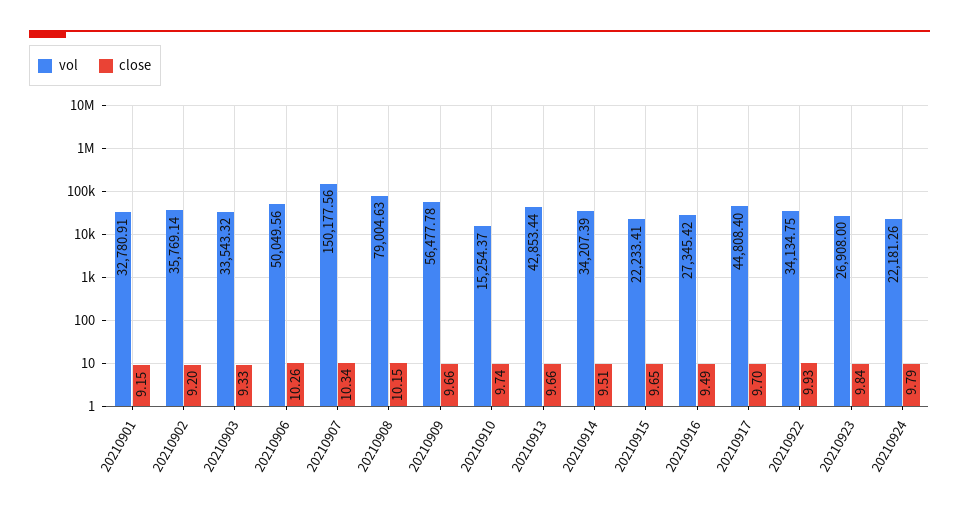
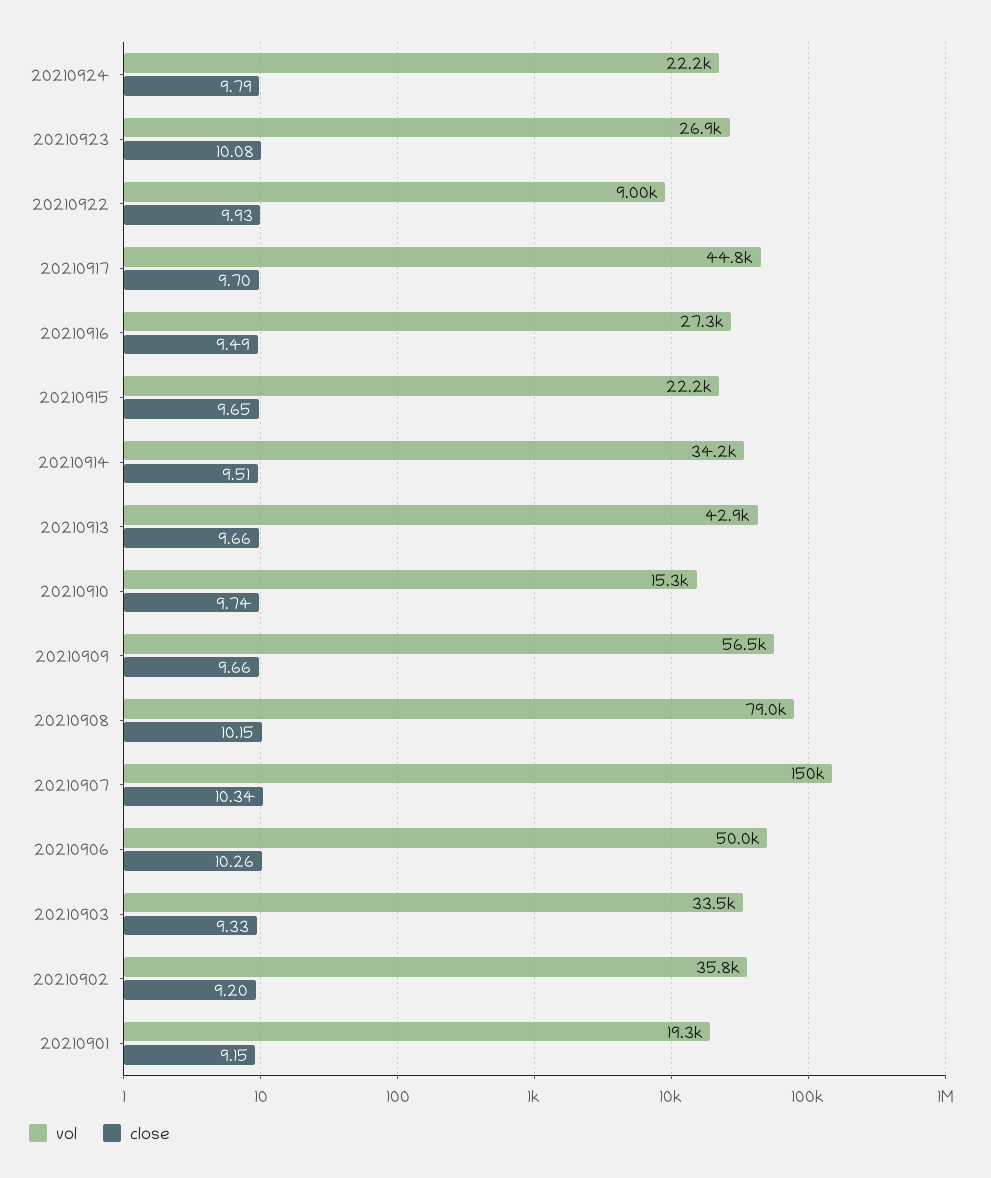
  {
    "vol": {
-     "20210901": 32780.91,
+     "20210901": 19300,
      "20210902": 35769.14,
      "20210903": 33543.32,
      "20210906": 50049.56,
      "20210907": 150177.56,
      "20210908": 79004.63,
      "20210909": 56477.78,
      "20210910": 15254.37,
      "20210913": 42853.44,
      "20210914": 34207.39,
      "20210915": 22233.41,
      "20210916": 27345.42,
      "20210917": 44808.4,
-     "20210922": 34134.75,
+     "20210922": 9000,
      "20210923": 26908,
      "20210924": 22181.26
    },
    "close": {
      "20210901": 9.15,
      "20210902": 9.2,
      "20210903": 9.33,
      "20210906": 10.26,
      "20210907": 10.34,
      "20210908": 10.15,
      "20210909": 9.66,
      "20210910": 9.74,
      "20210913": 9.66,
      "20210914": 9.51,
      "20210915": 9.65,
      "20210916": 9.49,
      "20210917": 9.7,
      "20210922": 9.93,
-     "20210923": 9.84,
+     "20210923": 10.08,
      "20210924": 9.79
    }
  }

